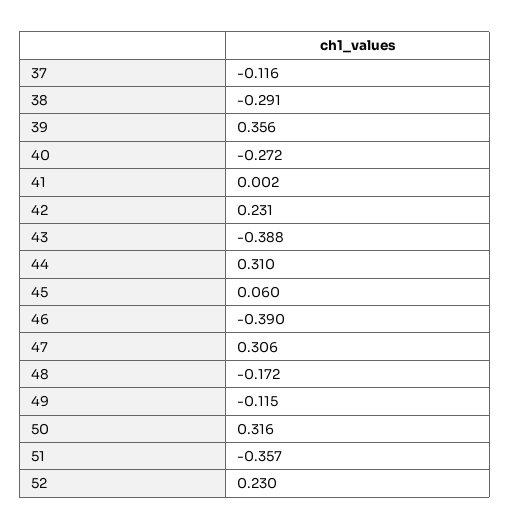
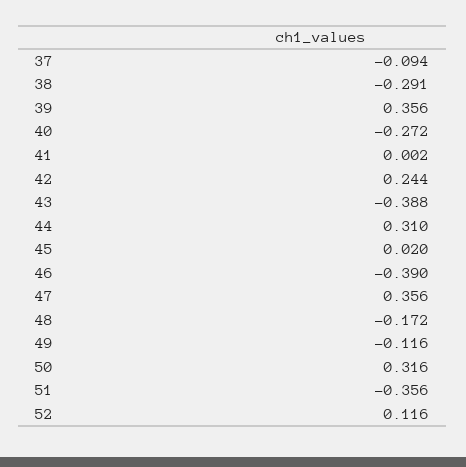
  {
-   "37": -0.116,
+   "37": -0.094,
    "38": -0.291,
    "39": 0.356,
    "40": -0.272,
    "41": 0.002,
-   "42": 0.231,
+   "42": 0.244,
    "43": -0.388,
    "44": 0.31,
-   "45": 0.06,
+   "45": 0.02,
    "46": -0.39,
-   "47": 0.306,
+   "47": 0.356,
    "48": -0.172,
-   "49": -0.115,
+   "49": -0.116,
    "50": 0.316,
-   "51": -0.357,
+   "51": -0.356,
-   "52": 0.23
+   "52": 0.116
  }

